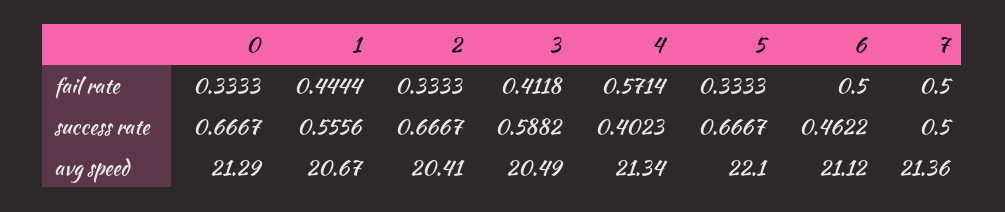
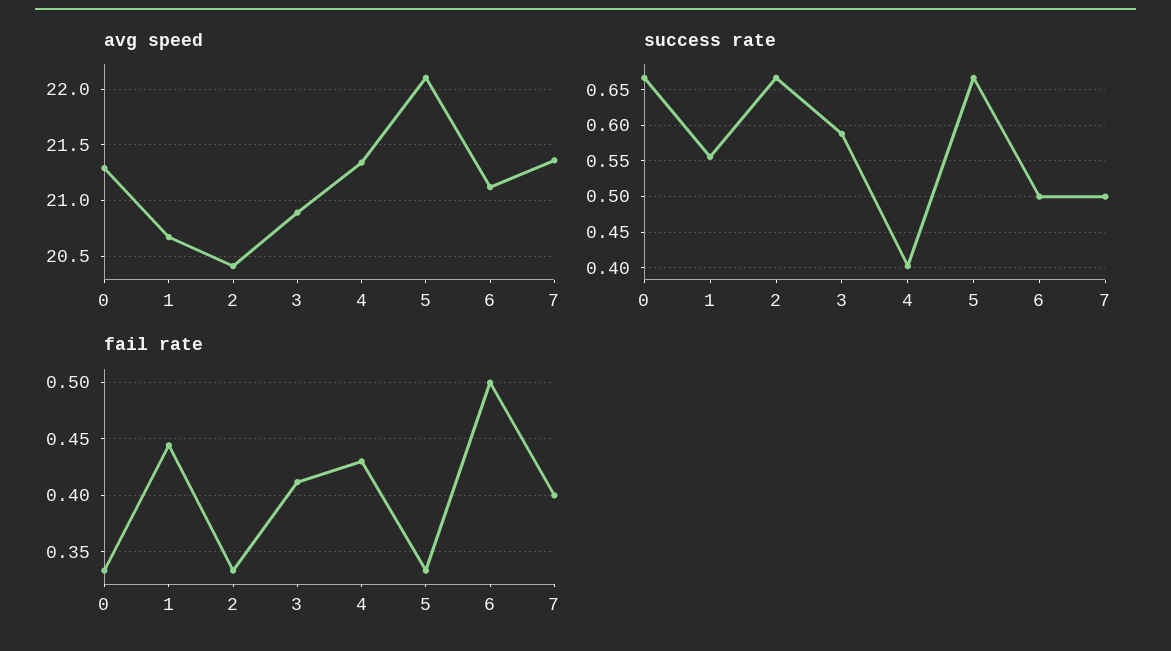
  {
    "fail rate": {
      "0": 0.3333,
      "1": 0.4444,
      "2": 0.3333,
      "3": 0.4118,
-     "4": 0.5714,
+     "4": 0.43,
      "5": 0.3333,
      "6": 0.5,
-     "7": 0.5
+     "7": 0.4
    },
    "success rate": {
      "0": 0.6667,
      "1": 0.5556,
      "2": 0.6667,
      "3": 0.5882,
      "4": 0.4023,
      "5": 0.6667,
-     "6": 0.4622,
+     "6": 0.5,
      "7": 0.5
    },
    "avg speed": {
      "0": 21.29,
      "1": 20.67,
      "2": 20.41,
-     "3": 20.49,
+     "3": 20.9,
      "4": 21.34,
      "5": 22.1,
      "6": 21.12,
      "7": 21.36
    }
  }

